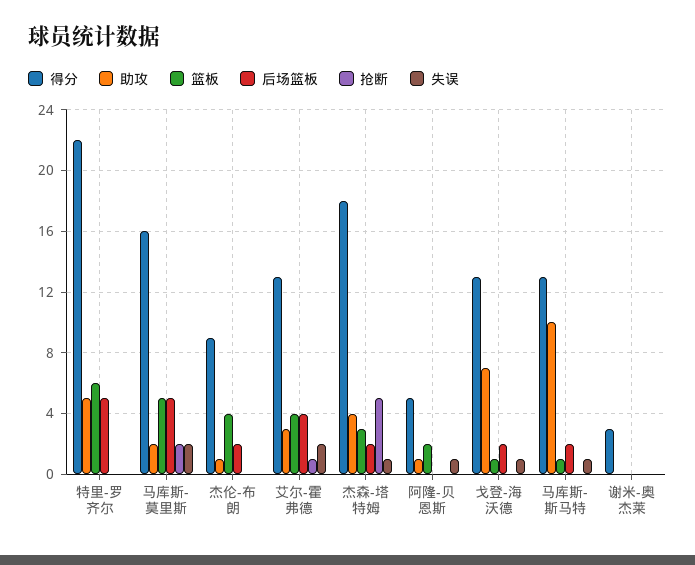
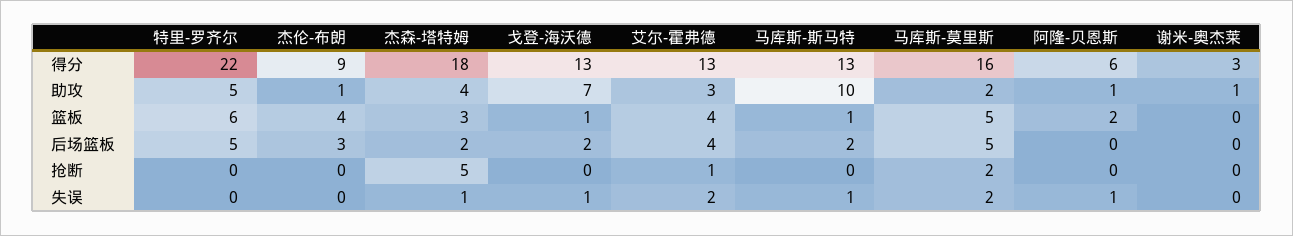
  {
    "得分": {
      "特里-罗齐尔": 22,
      "马库斯-莫里斯": 16,
      "杰伦-布朗": 9,
      "艾尔-霍弗德": 13,
      "杰森-塔特姆": 18,
-     "阿隆-贝恩斯": 5,
+     "阿隆-贝恩斯": 6,
      "戈登-海沃德": 13,
      "马库斯-斯马特": 13,
      "谢米-奥杰莱": 3
    },
    "助攻": {
      "特里-罗齐尔": 5,
      "马库斯-莫里斯": 2,
      "杰伦-布朗": 1,
      "艾尔-霍弗德": 3,
      "杰森-塔特姆": 4,
      "阿隆-贝恩斯": 1,
      "戈登-海沃德": 7,
      "马库斯-斯马特": 10,
-     "谢米-奥杰莱": 0
+     "谢米-奥杰莱": 1
    },
    "篮板": {
      "特里-罗齐尔": 6,
      "马库斯-莫里斯": 5,
      "杰伦-布朗": 4,
      "艾尔-霍弗德": 4,
      "杰森-塔特姆": 3,
      "阿隆-贝恩斯": 2,
      "戈登-海沃德": 1,
      "马库斯-斯马特": 1,
      "谢米-奥杰莱": 0
    },
    "后场篮板": {
      "特里-罗齐尔": 5,
      "马库斯-莫里斯": 5,
-     "杰伦-布朗": 2,
+     "杰伦-布朗": 3,
      "艾尔-霍弗德": 4,
      "杰森-塔特姆": 2,
      "阿隆-贝恩斯": 0,
      "戈登-海沃德": 2,
      "马库斯-斯马特": 2,
      "谢米-奥杰莱": 0
    },
    "抢断": {
      "特里-罗齐尔": 0,
      "马库斯-莫里斯": 2,
      "杰伦-布朗": 0,
      "艾尔-霍弗德": 1,
      "杰森-塔特姆": 5,
      "阿隆-贝恩斯": 0,
      "戈登-海沃德": 0,
      "马库斯-斯马特": 0,
      "谢米-奥杰莱": 0
    },
    "失误": {
      "特里-罗齐尔": 0,
      "马库斯-莫里斯": 2,
      "杰伦-布朗": 0,
      "艾尔-霍弗德": 2,
      "杰森-塔特姆": 1,
      "阿隆-贝恩斯": 1,
      "戈登-海沃德": 1,
      "马库斯-斯马特": 1,
      "谢米-奥杰莱": 0
    }
  }

